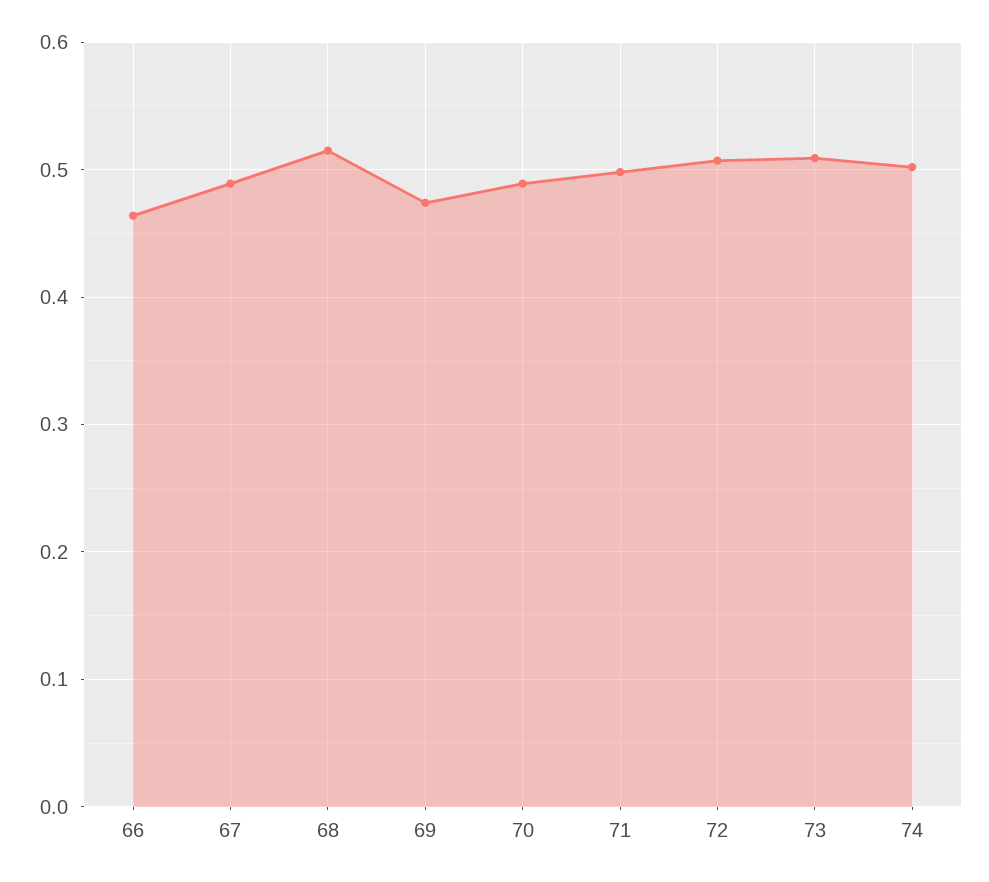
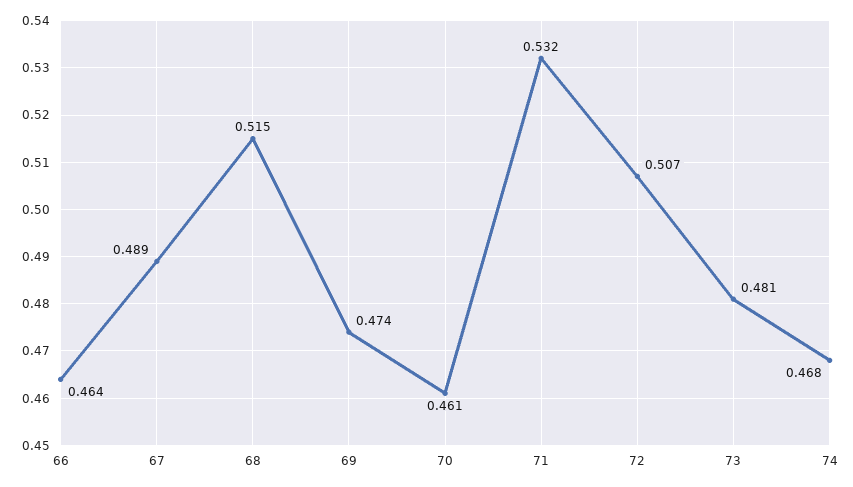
  {
    "66": 0.464,
    "67": 0.489,
    "68": 0.515,
    "69": 0.474,
-   "70": 0.49,
+   "70": 0.461,
-   "71": 0.5,
+   "71": 0.532,
    "72": 0.507,
-   "73": 0.51,
+   "73": 0.481,
-   "74": 0.5
+   "74": 0.468
  }

